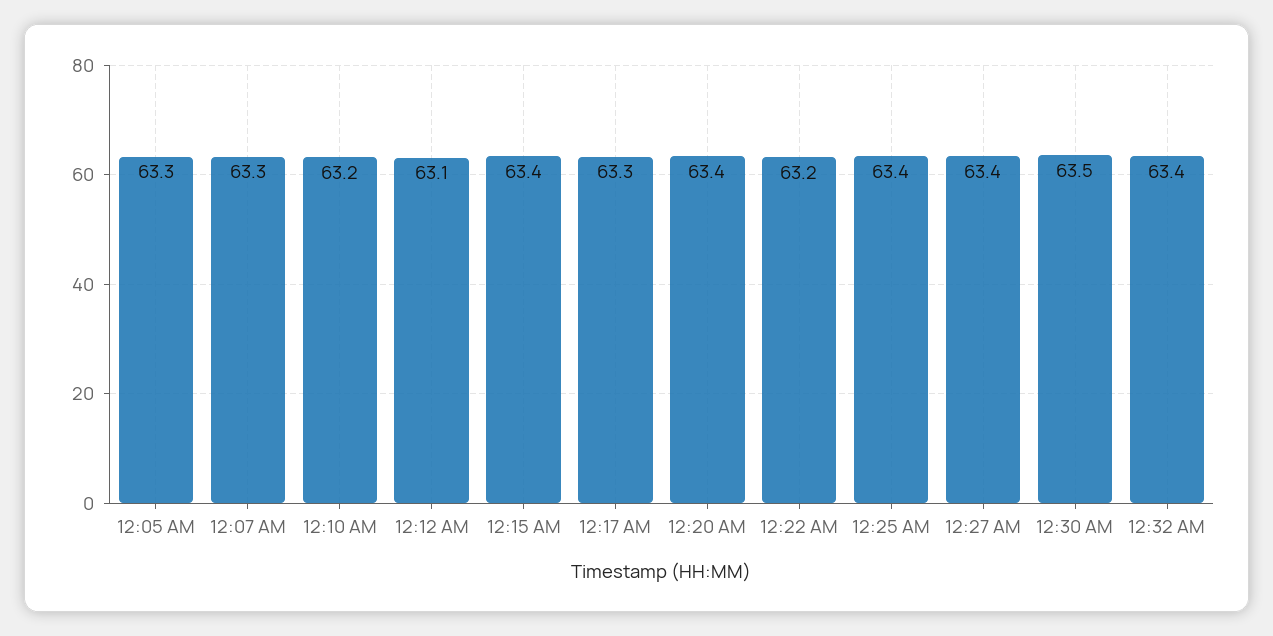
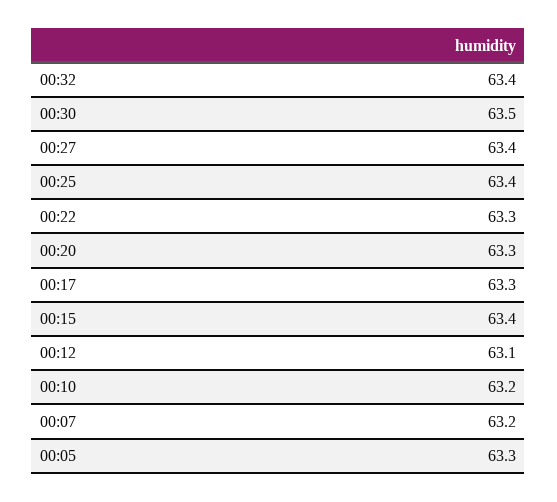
  {
    "12:05 AM": 63.3,
-   "12:07 AM": 63.3,
+   "12:07 AM": 63.2,
    "12:10 AM": 63.2,
    "12:12 AM": 63.1,
    "12:15 AM": 63.4,
    "12:17 AM": 63.3,
-   "12:20 AM": 63.4,
+   "12:20 AM": 63.3,
-   "12:22 AM": 63.2,
+   "12:22 AM": 63.3,
    "12:25 AM": 63.4,
    "12:27 AM": 63.4,
    "12:30 AM": 63.5,
    "12:32 AM": 63.4
  }

